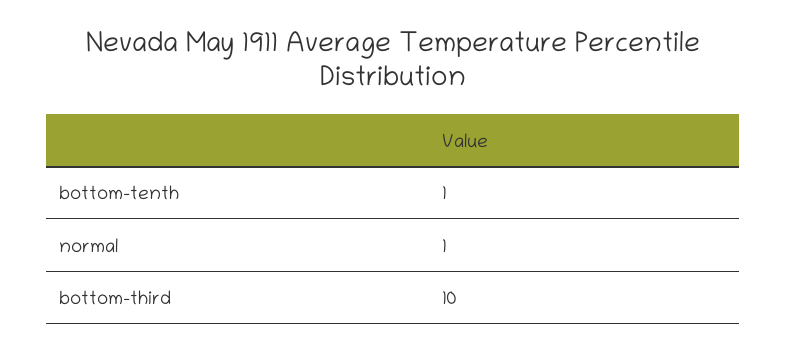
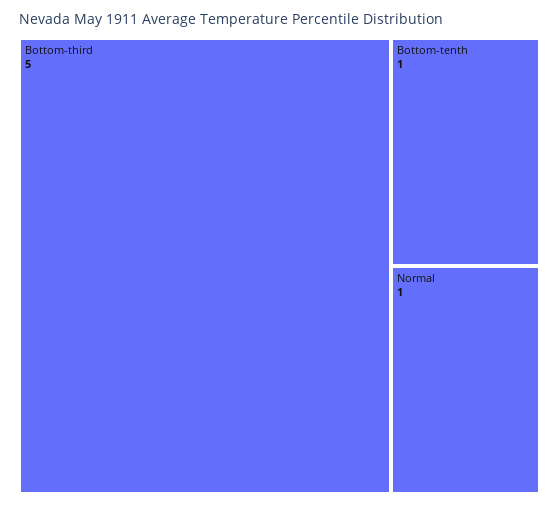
  {
    "bottom-tenth": 1,
    "normal": 1,
-   "bottom-third": 10
+   "bottom-third": 5
  }

